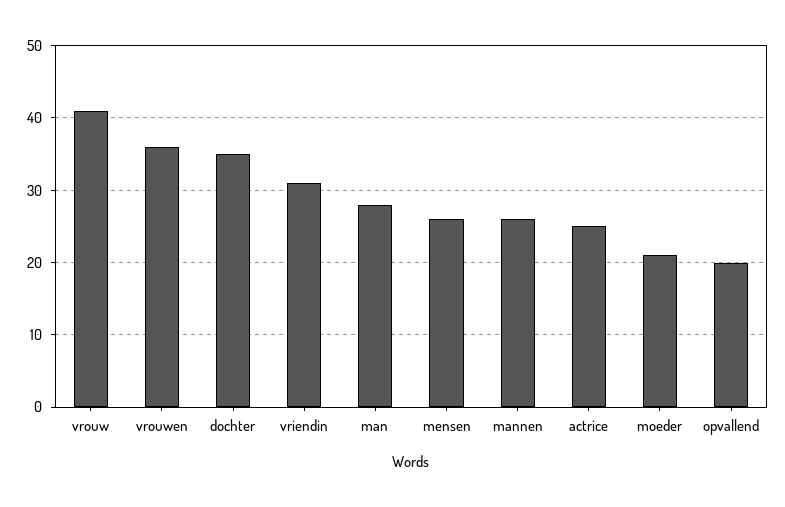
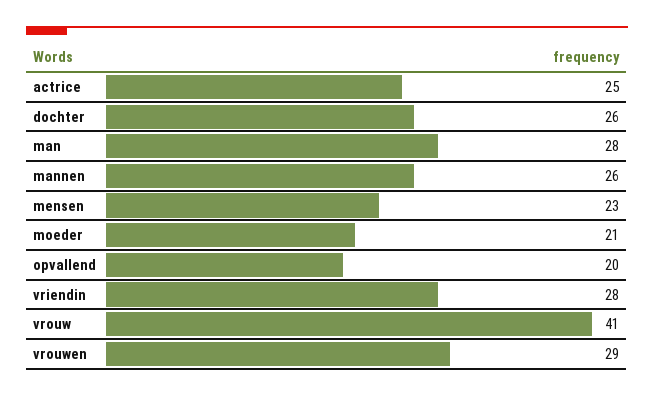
  {
    "vrouw": 41,
-   "vrouwen": 36,
+   "vrouwen": 29,
-   "dochter": 35,
+   "dochter": 26,
-   "vriendin": 31,
+   "vriendin": 28,
    "man": 28,
-   "mensen": 26,
+   "mensen": 23,
    "mannen": 26,
    "actrice": 25,
    "moeder": 21,
    "opvallend": 20
  }

